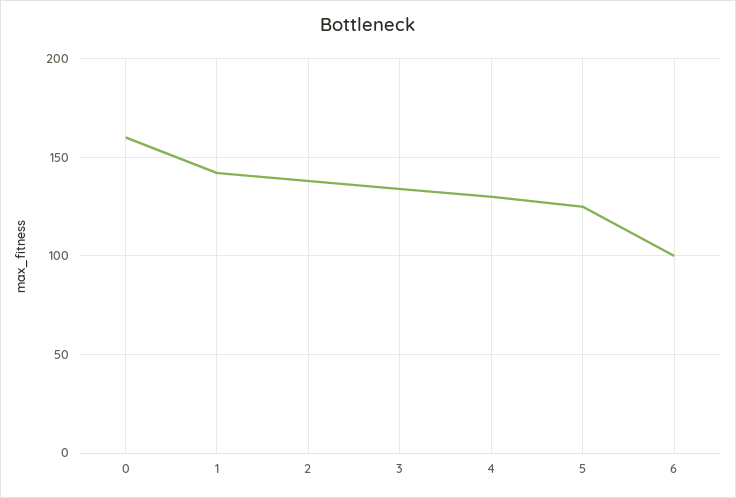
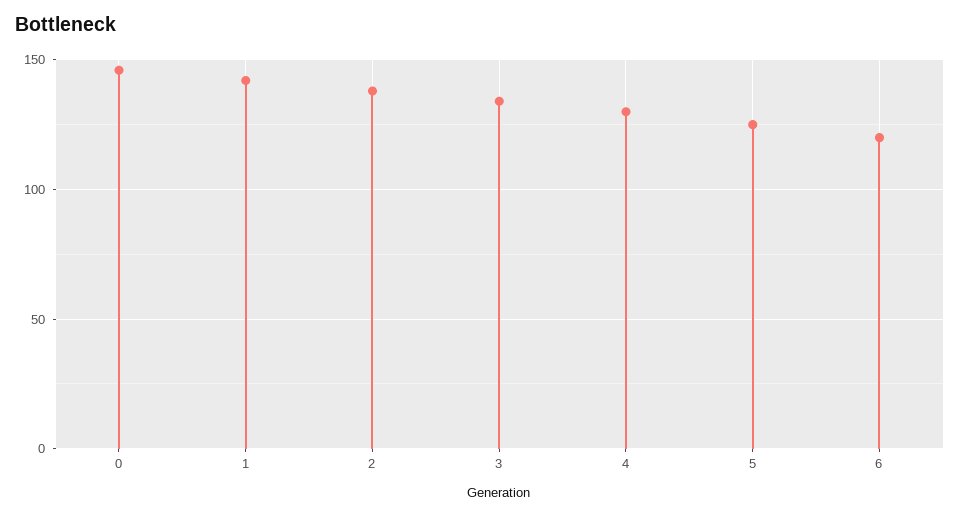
  {
-   "0": 160,
+   "0": 145,
    "1": 140,
    "2": 140,
    "3": 135,
    "4": 130,
    "5": 125,
-   "6": 100
+   "6": 120
  }

